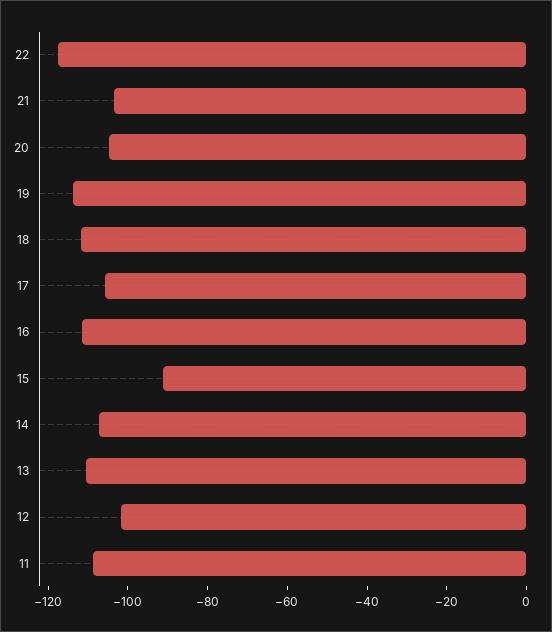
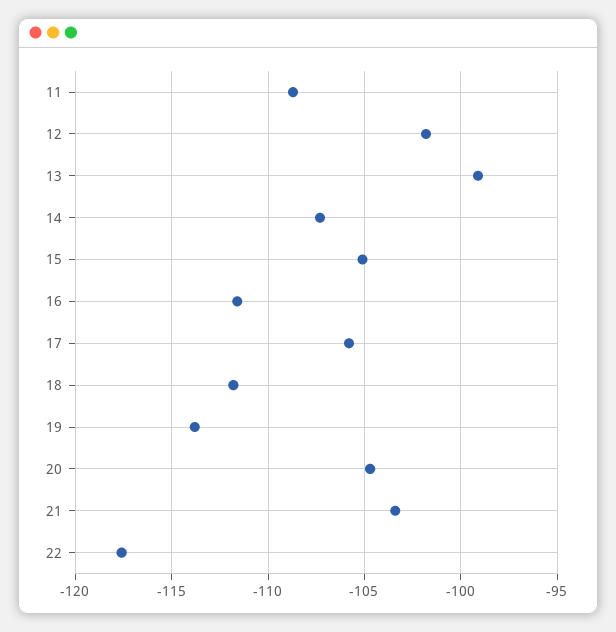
  {
    "22": -117.5,
    "21": -103.5,
    "20": -104.5,
    "19": -114,
    "18": -112,
    "17": -106,
    "16": -111.5,
-   "15": -90,
+   "15": -105,
    "14": -107.5,
-   "13": -110,
+   "13": -99,
    "12": -102,
    "11": -108.5
  }

